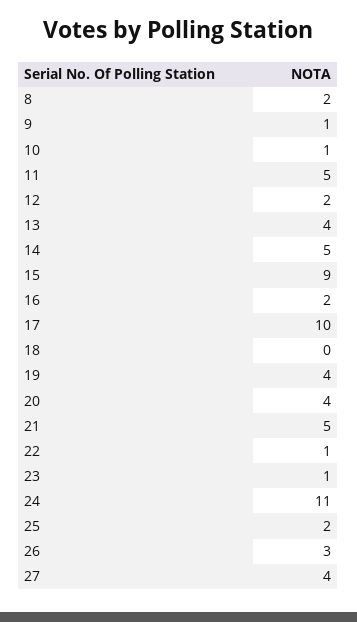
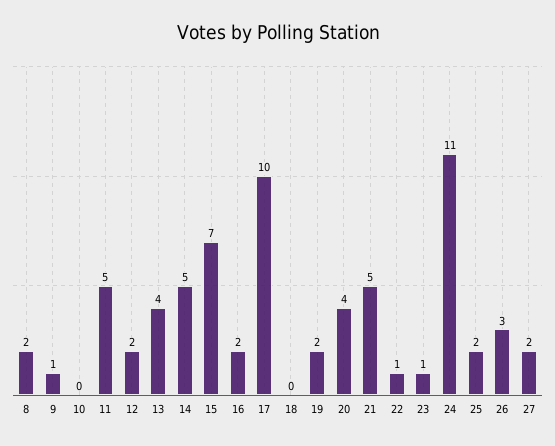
  {
    "8": 2,
    "9": 1,
-   "10": 1,
+   "10": 0,
    "11": 5,
    "12": 2,
    "13": 4,
    "14": 5,
-   "15": 9,
+   "15": 7,
    "16": 2,
    "17": 10,
    "18": 0,
-   "19": 4,
+   "19": 2,
    "20": 4,
    "21": 5,
    "22": 1,
    "23": 1,
    "24": 11,
    "25": 2,
    "26": 3,
-   "27": 4
+   "27": 2
  }

